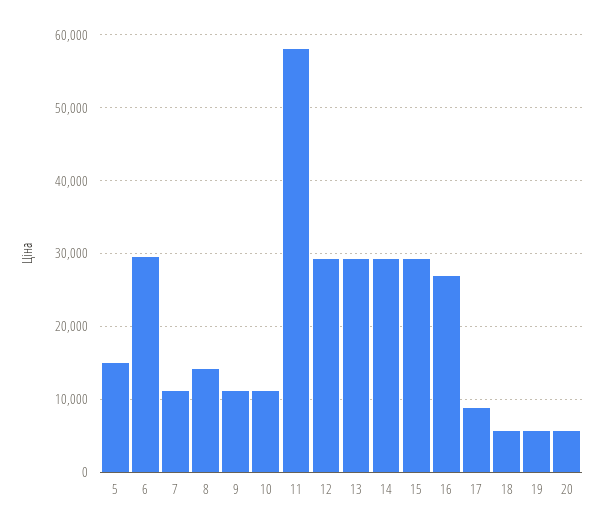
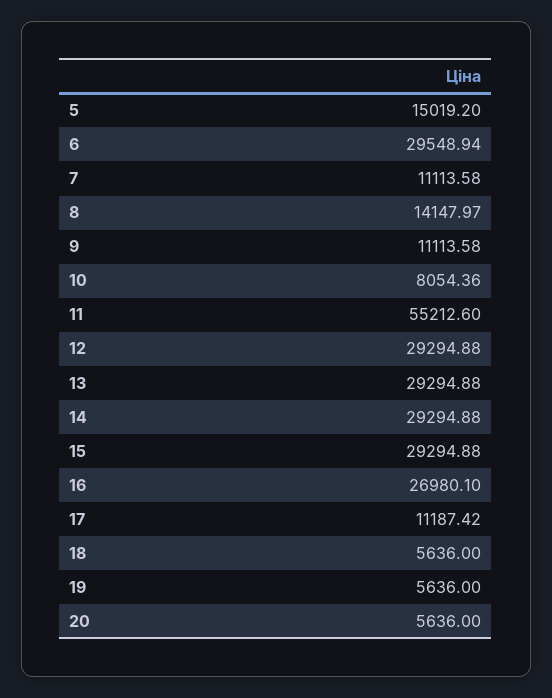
  {
    "5": 15019.2,
    "6": 29548.94,
    "7": 11113.58,
    "8": 14147.97,
    "9": 11113.58,
-   "10": 11000,
+   "10": 8054.36,
-   "11": 58000,
+   "11": 55212.6,
    "12": 29294.88,
    "13": 29294.88,
    "14": 29294.88,
    "15": 29294.88,
    "16": 26980.1,
-   "17": 9000,
+   "17": 11187.42,
    "18": 5636,
    "19": 5636,
    "20": 5636
  }

